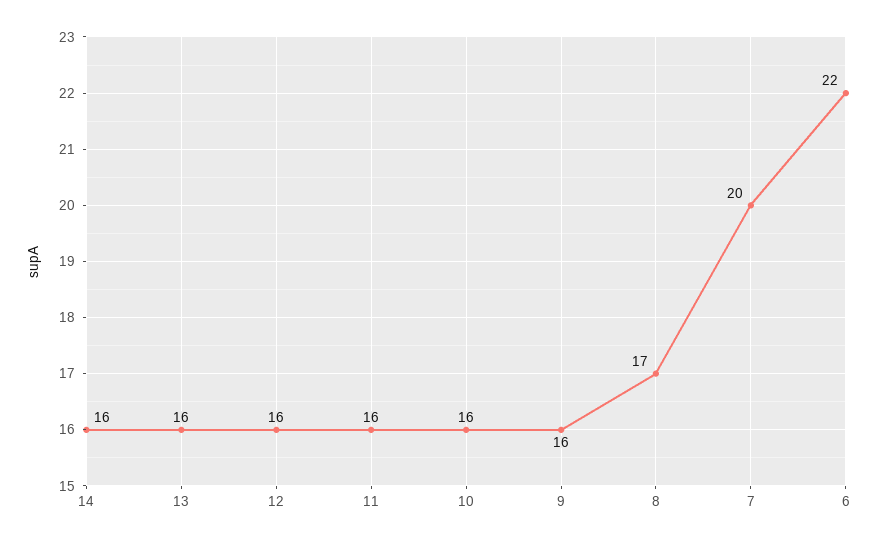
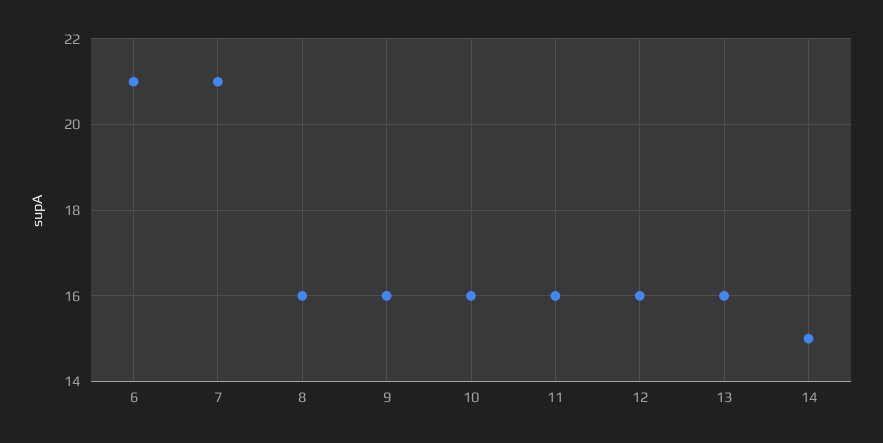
  {
-   "14": 16,
+   "14": 15,
    "13": 16,
    "12": 16,
    "11": 16,
    "10": 16,
    "9": 16,
-   "8": 17,
+   "8": 16,
-   "7": 20,
+   "7": 21,
-   "6": 22
+   "6": 21
  }

